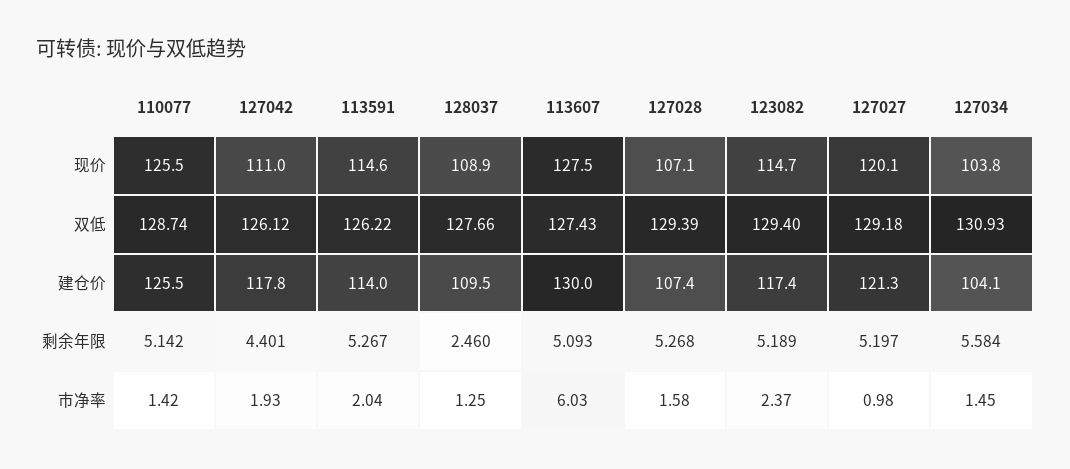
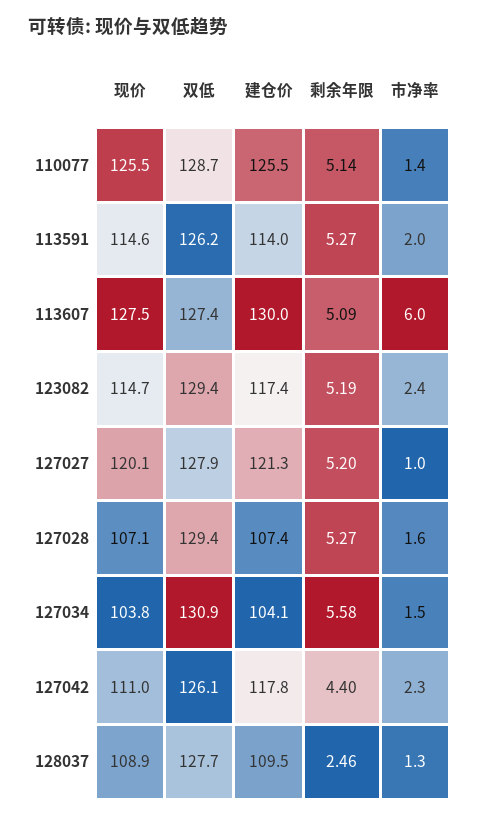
  {
    "110077": {
      "现价": 125.5,
      "双低": 128.74,
      "建仓价": 125.5,
      "剩余年限": 5.142,
      "市净率": 1.42
    },
    "127042": {
      "现价": 111,
      "双低": 126.12,
      "建仓价": 117.8,
      "剩余年限": 4.401,
-     "市净率": 1.93
+     "市净率": 2.3
    },
    "113591": {
      "现价": 114.6,
      "双低": 126.22,
      "建仓价": 114,
      "剩余年限": 5.267,
      "市净率": 2.04
    },
    "128037": {
      "现价": 108.9,
      "双低": 127.66,
      "建仓价": 109.5,
      "剩余年限": 2.46,
      "市净率": 1.25
    },
    "113607": {
      "现价": 127.5,
      "双低": 127.43,
      "建仓价": 130,
      "剩余年限": 5.093,
      "市净率": 6.03
    },
    "127028": {
      "现价": 107.1,
      "双低": 129.39,
      "建仓价": 107.4,
      "剩余年限": 5.268,
      "市净率": 1.58
    },
    "123082": {
      "现价": 114.7,
      "双低": 129.4,
      "建仓价": 117.4,
      "剩余年限": 5.189,
      "市净率": 2.37
    },
    "127027": {
      "现价": 120.1,
-     "双低": 129.18,
+     "双低": 127.9,
      "建仓价": 121.3,
      "剩余年限": 5.197,
      "市净率": 0.98
    },
    "127034": {
      "现价": 103.8,
      "双低": 130.93,
      "建仓价": 104.1,
      "剩余年限": 5.584,
      "市净率": 1.45
    }
  }

